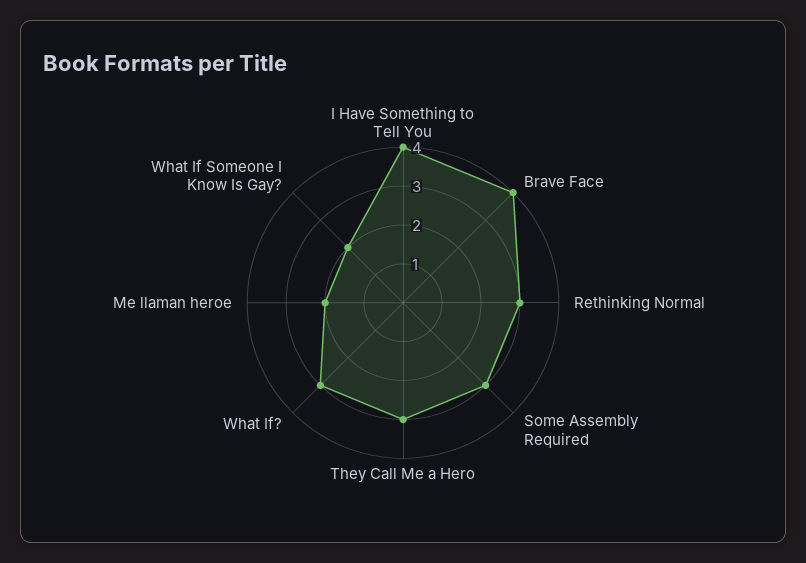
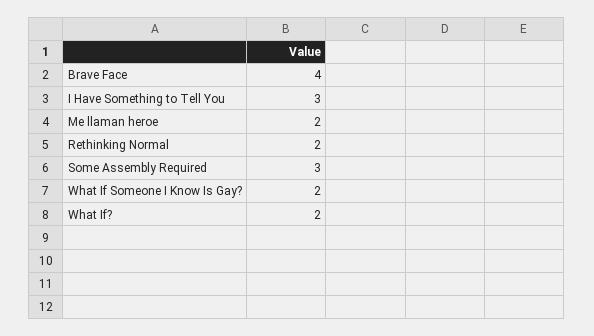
  {
-   "I Have Something to Tell You": 4,
+   "I Have Something to Tell You": 3,
    "Brave Face": 4,
-   "Rethinking Normal": 3,
+   "Rethinking Normal": 2,
    "Some Assembly Required": 3,
-   "They Call Me a Hero": 3,
-   "What If?": 3,
+   "What If?": 2,
    "Me llaman heroe": 2,
    "What If Someone I Know Is Gay?": 2
  }

